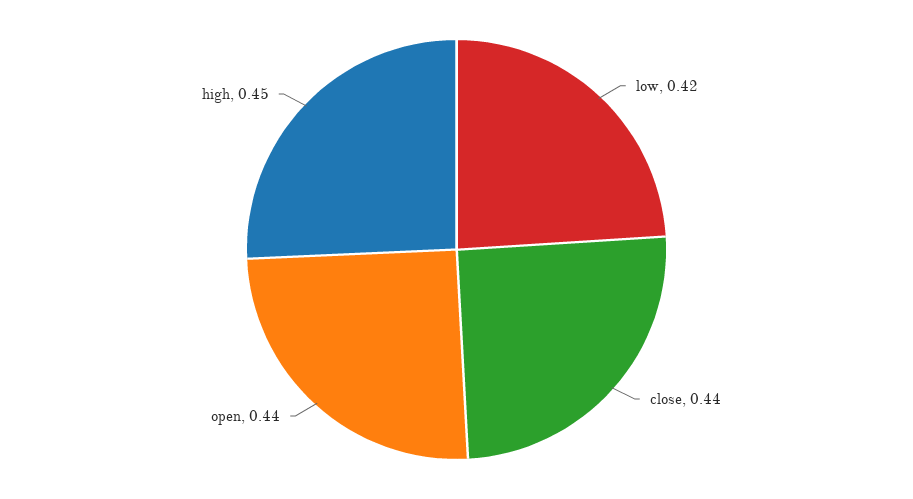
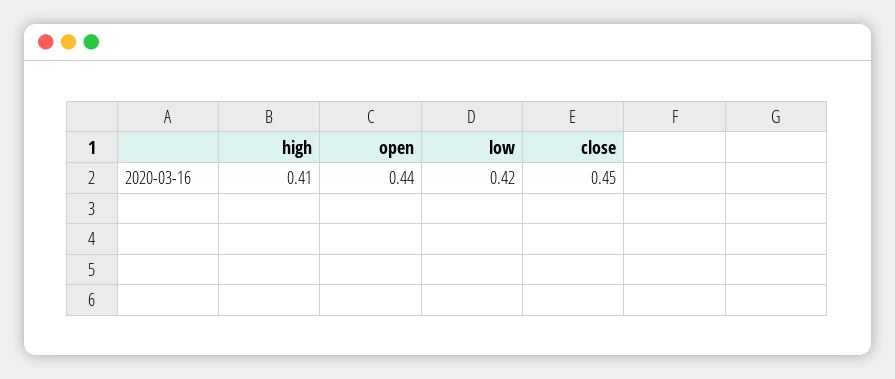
  {
    "low": 0.42,
-   "close": 0.44,
+   "close": 0.45,
    "open": 0.44,
-   "high": 0.45
+   "high": 0.41
  }

